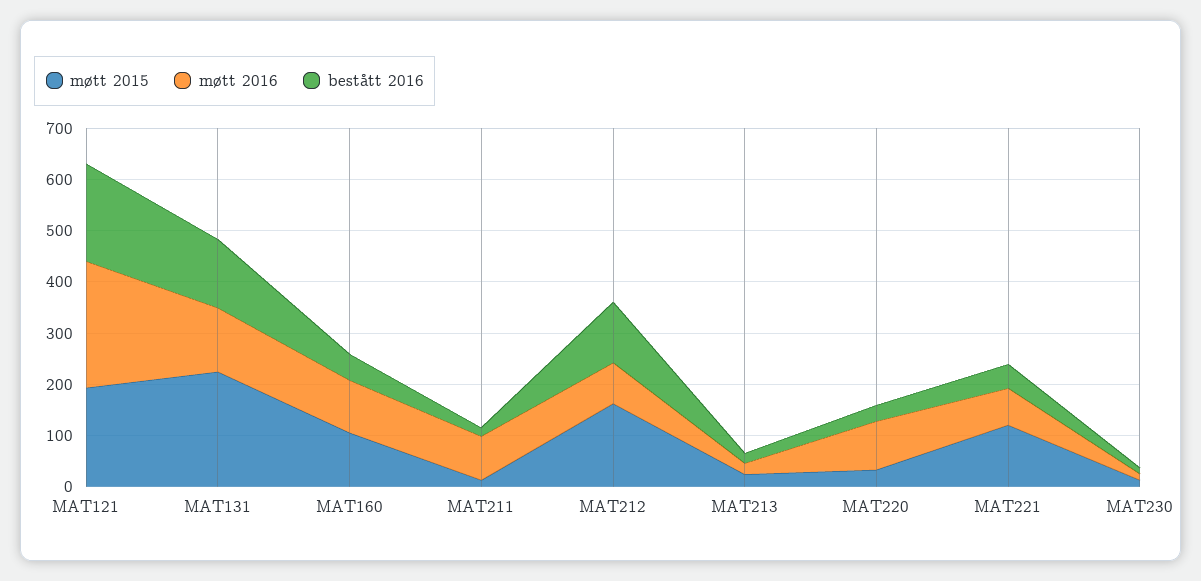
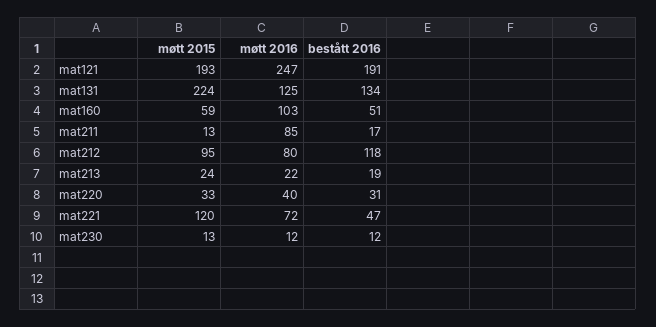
  {
    "møtt 2015": {
      "MAT121": 193,
      "MAT131": 224,
-     "MAT160": 100,
+     "MAT160": 59,
      "MAT211": 13,
-     "MAT212": 160,
+     "MAT212": 95,
      "MAT213": 24,
      "MAT220": 33,
      "MAT221": 120,
      "MAT230": 13
    },
    "møtt 2016": {
      "MAT121": 247,
      "MAT131": 125,
      "MAT160": 103,
      "MAT211": 85,
      "MAT212": 80,
      "MAT213": 22,
-     "MAT220": 100,
+     "MAT220": 40,
      "MAT221": 72,
      "MAT230": 12
    },
    "bestått 2016": {
      "MAT121": 191,
      "MAT131": 134,
      "MAT160": 51,
      "MAT211": 17,
      "MAT212": 118,
      "MAT213": 19,
      "MAT220": 31,
      "MAT221": 47,
      "MAT230": 12
    }
  }

